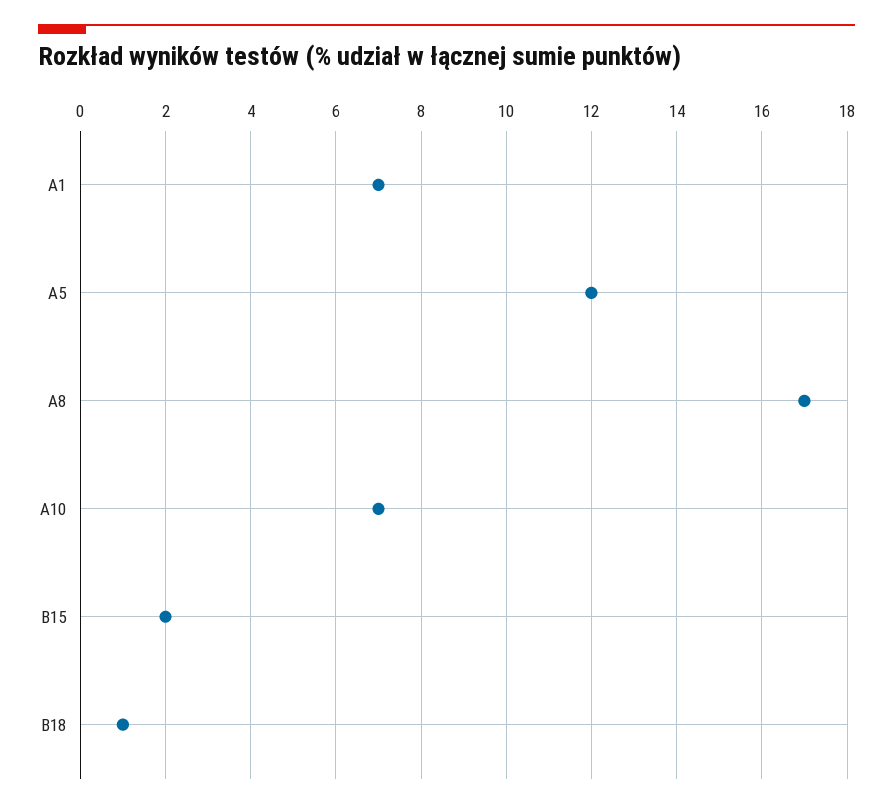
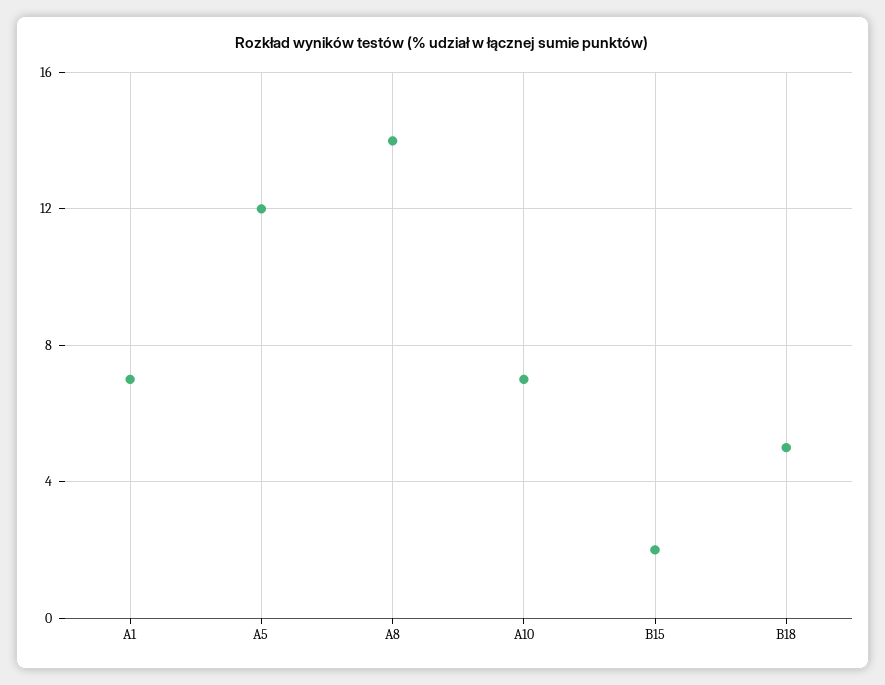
  {
    "A1": 7,
    "A5": 12,
-   "A8": 17,
+   "A8": 14,
    "A10": 7,
    "B15": 2,
-   "B18": 1
+   "B18": 5
  }

